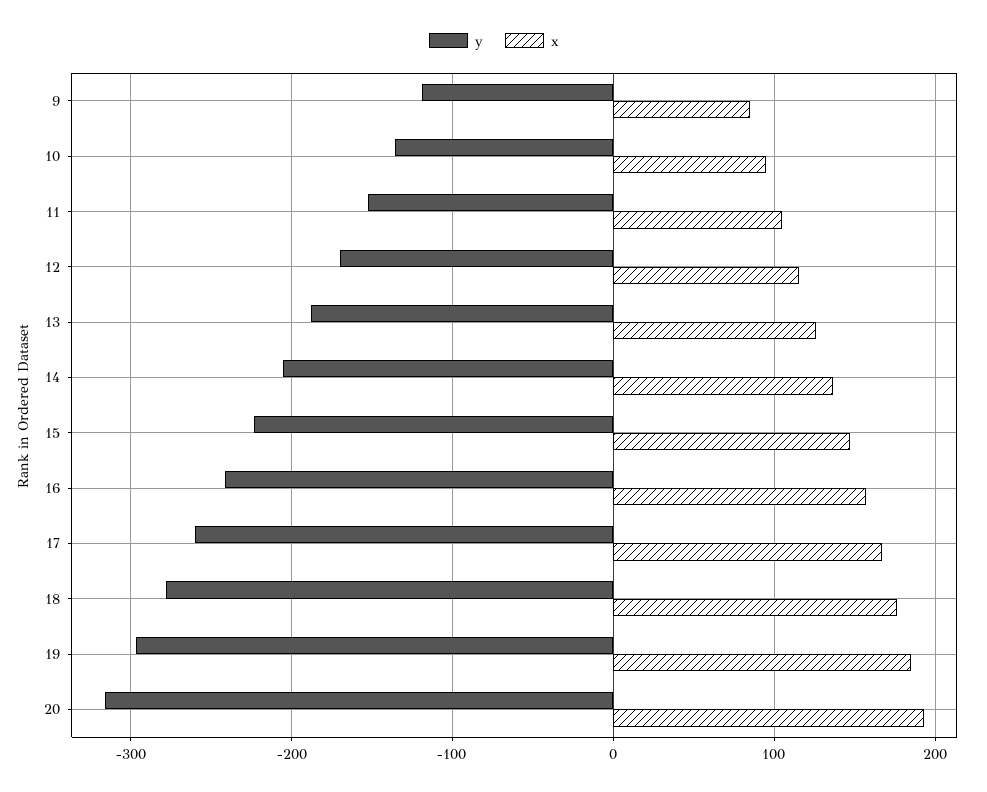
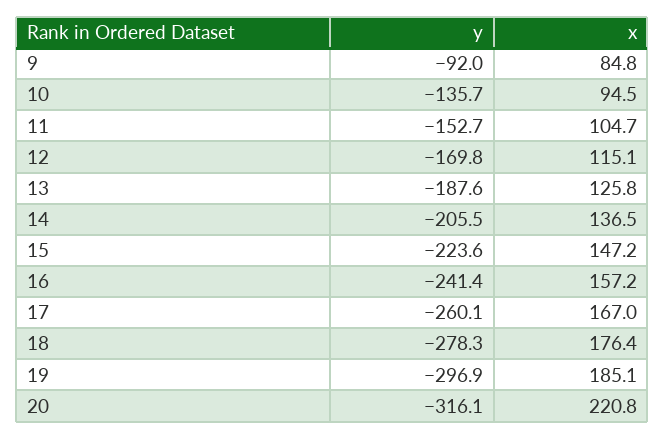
  {
    "y": {
-     "9": -120,
+     "9": -92,
      "10": -135.7,
      "11": -152.7,
      "12": -169.8,
      "13": -187.6,
      "14": -205.5,
      "15": -223.6,
      "16": -241.4,
      "17": -260.1,
      "18": -278.3,
      "19": -296.9,
      "20": -316.1
    },
    "x": {
      "9": 84.8,
      "10": 94.5,
      "11": 104.7,
      "12": 115.1,
      "13": 125.8,
      "14": 136.5,
      "15": 147.2,
      "16": 157.2,
      "17": 167,
      "18": 176.4,
      "19": 185.1,
-     "20": 190
+     "20": 220.8
    }
  }

